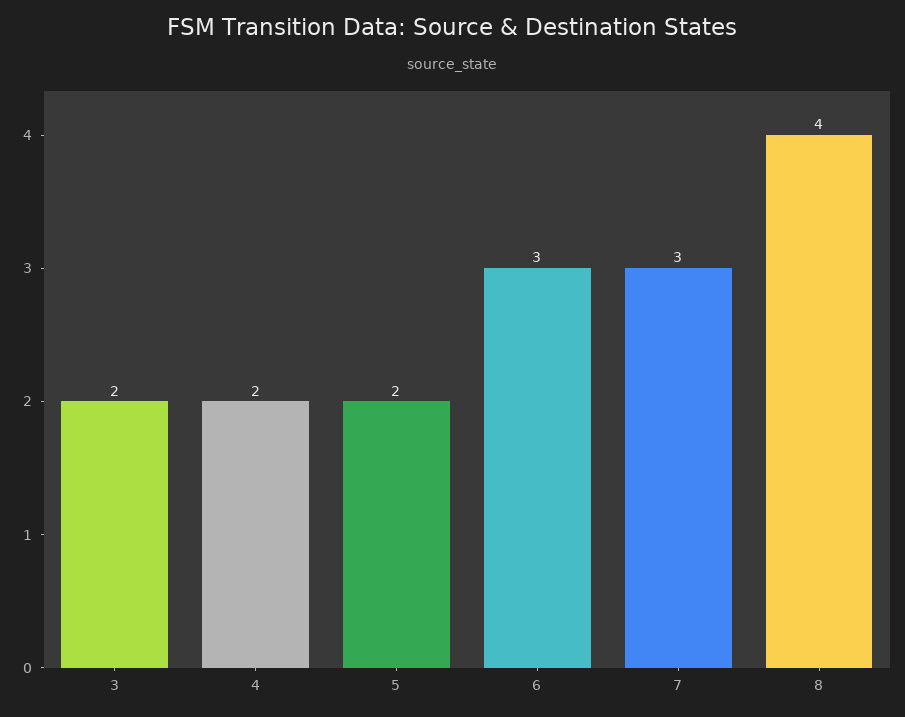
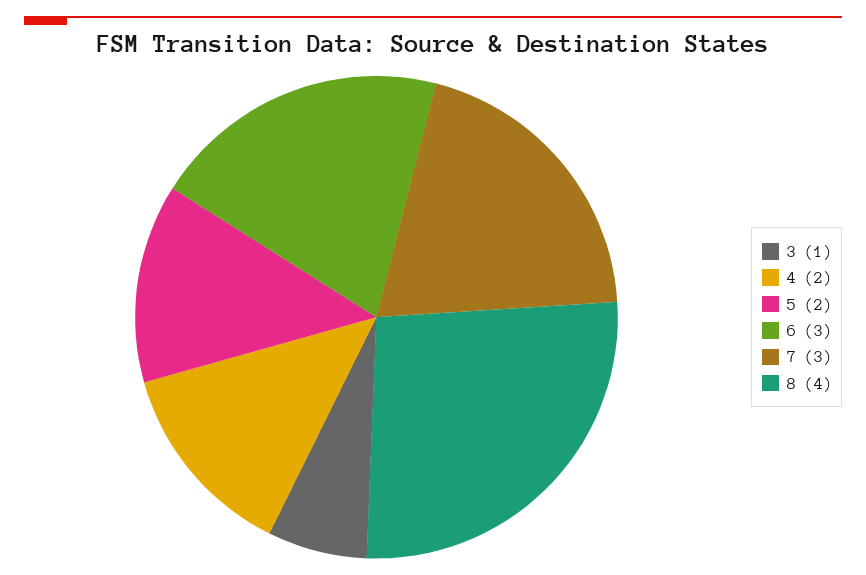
  {
-   "3": 2,
+   "3": 1,
    "4": 2,
    "5": 2,
    "6": 3,
    "7": 3,
    "8": 4
  }

